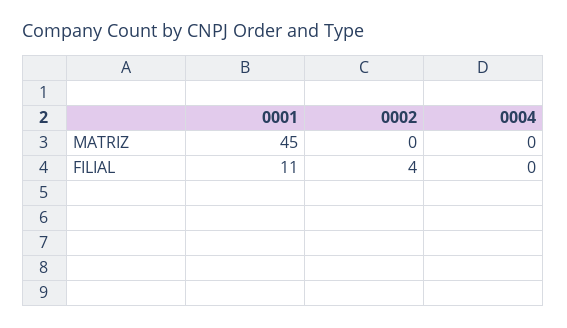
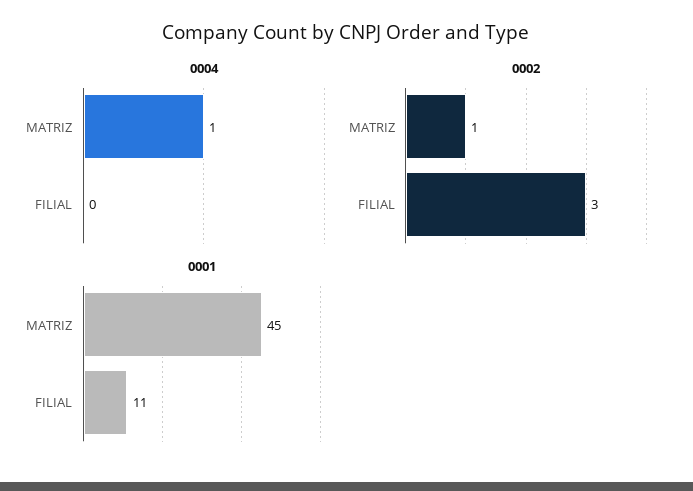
  {
    "0001": {
      "MATRIZ": 45,
      "FILIAL": 11
    },
    "0002": {
-     "MATRIZ": 0,
+     "MATRIZ": 1,
-     "FILIAL": 4
+     "FILIAL": 3
    },
    "0004": {
-     "MATRIZ": 0,
+     "MATRIZ": 1,
      "FILIAL": 0
    }
  }

